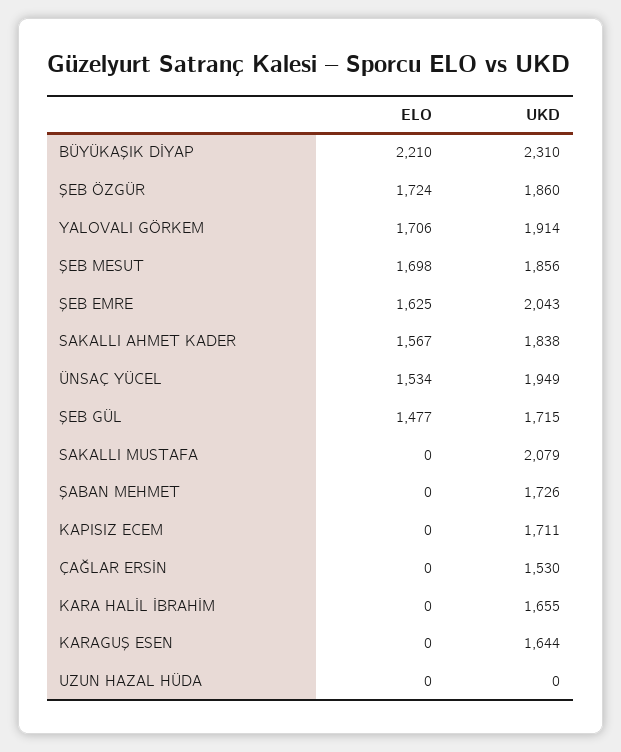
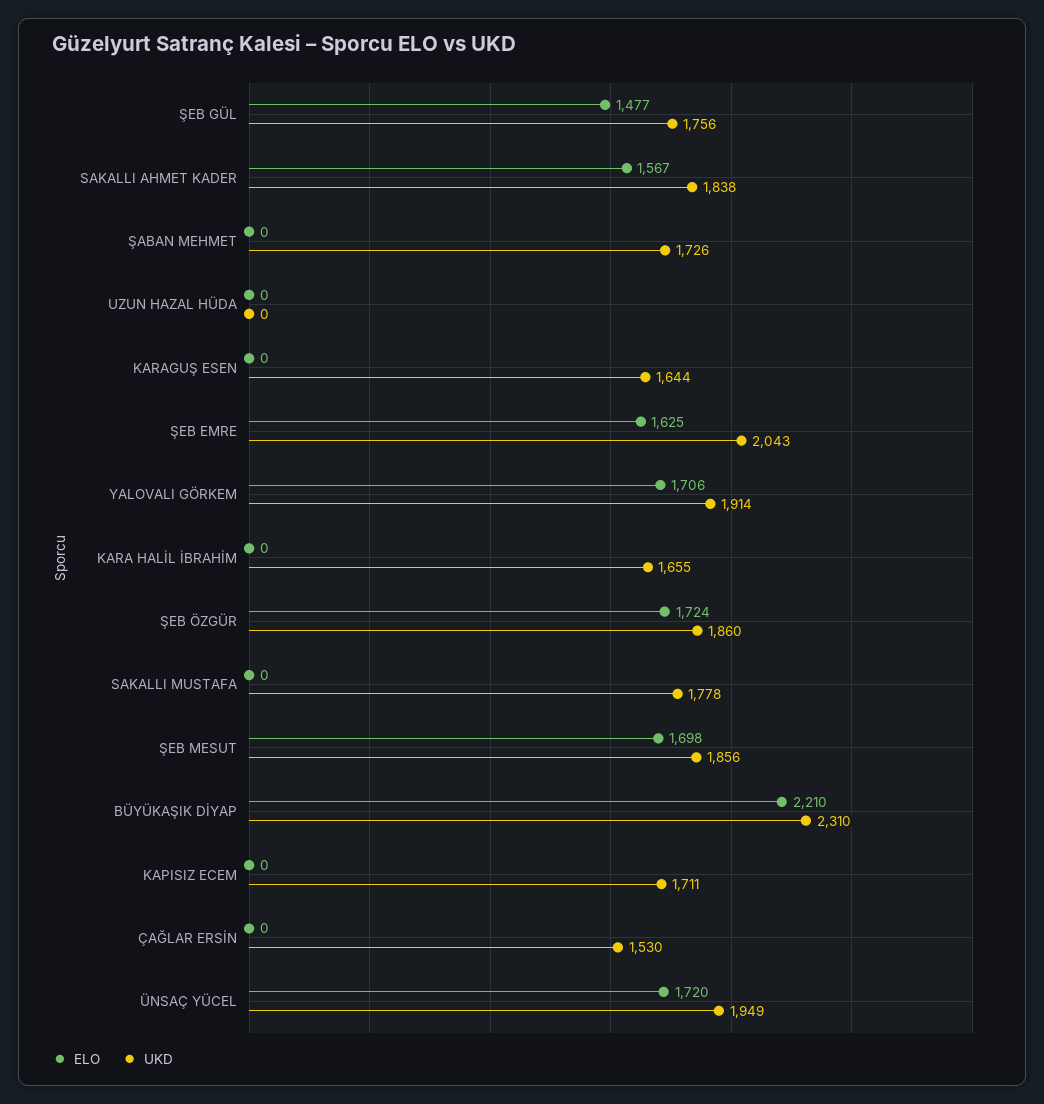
  {
    "ELO": {
      "BÜYÜKAŞIK DİYAP": 2210,
      "ŞEB ÖZGÜR": 1724,
      "YALOVALI GÖRKEM": 1706,
      "ŞEB MESUT": 1698,
      "ŞEB EMRE": 1625,
      "SAKALLI AHMET KADER": 1567,
-     "ÜNSAÇ YÜCEL": 1534,
+     "ÜNSAÇ YÜCEL": 1720,
      "ŞEB GÜL": 1477,
      "SAKALLI MUSTAFA": 0,
      "ŞABAN MEHMET": 0,
      "KAPISIZ ECEM": 0,
      "ÇAĞLAR ERSİN": 0,
      "KARA HALİL İBRAHİM": 0,
      "KARAGUŞ ESEN": 0,
      "UZUN HAZAL HÜDA": 0
    },
    "UKD": {
      "BÜYÜKAŞIK DİYAP": 2310,
      "ŞEB ÖZGÜR": 1860,
      "YALOVALI GÖRKEM": 1914,
      "ŞEB MESUT": 1856,
      "ŞEB EMRE": 2043,
      "SAKALLI AHMET KADER": 1838,
      "ÜNSAÇ YÜCEL": 1949,
-     "ŞEB GÜL": 1715,
+     "ŞEB GÜL": 1756,
-     "SAKALLI MUSTAFA": 2079,
+     "SAKALLI MUSTAFA": 1778,
      "ŞABAN MEHMET": 1726,
      "KAPISIZ ECEM": 1711,
      "ÇAĞLAR ERSİN": 1530,
      "KARA HALİL İBRAHİM": 1655,
      "KARAGUŞ ESEN": 1644,
      "UZUN HAZAL HÜDA": 0
    }
  }

